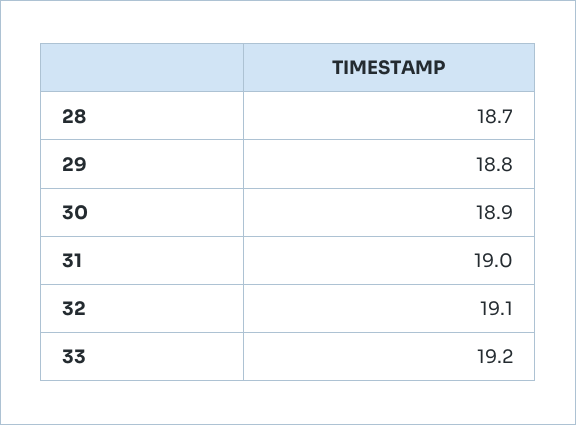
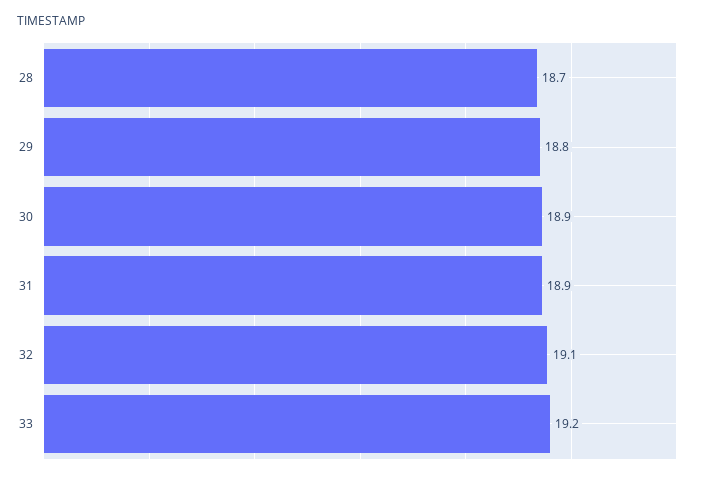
  {
    "28": 18.7,
    "29": 18.8,
    "30": 18.9,
-   "31": 19,
+   "31": 18.9,
    "32": 19.1,
    "33": 19.2
  }

